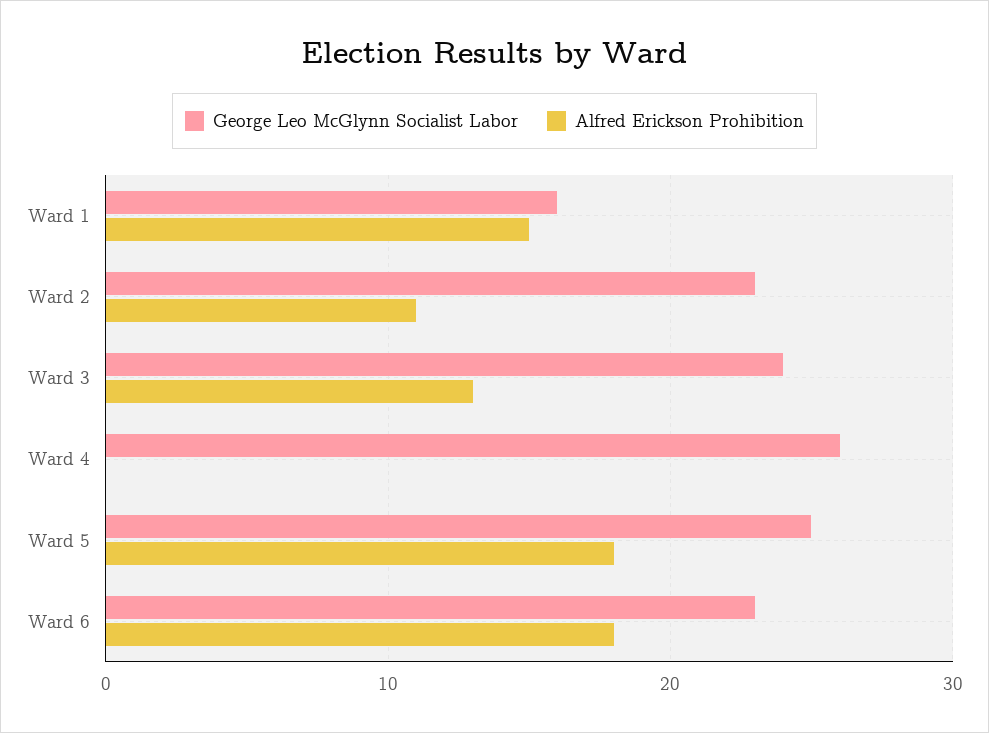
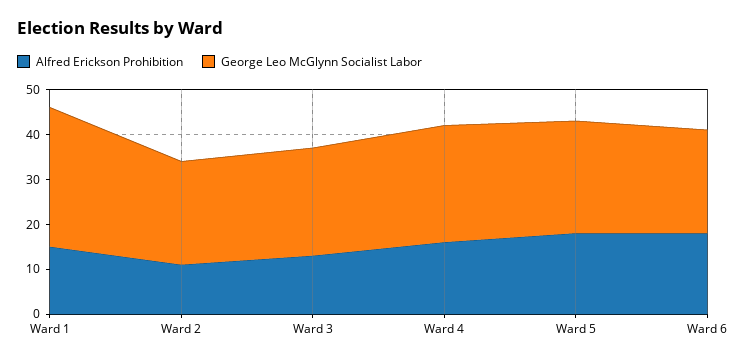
  {
    "George Leo McGlynn Socialist Labor": {
-     "Ward 1": 16,
+     "Ward 1": 30,
      "Ward 2": 23,
      "Ward 3": 24,
      "Ward 4": 26,
      "Ward 5": 25,
      "Ward 6": 23
    },
    "Alfred Erickson Prohibition": {
      "Ward 1": 15,
      "Ward 2": 11,
      "Ward 3": 13,
-     "Ward 4": 0,
+     "Ward 4": 15,
      "Ward 5": 18,
      "Ward 6": 18
    }
  }

